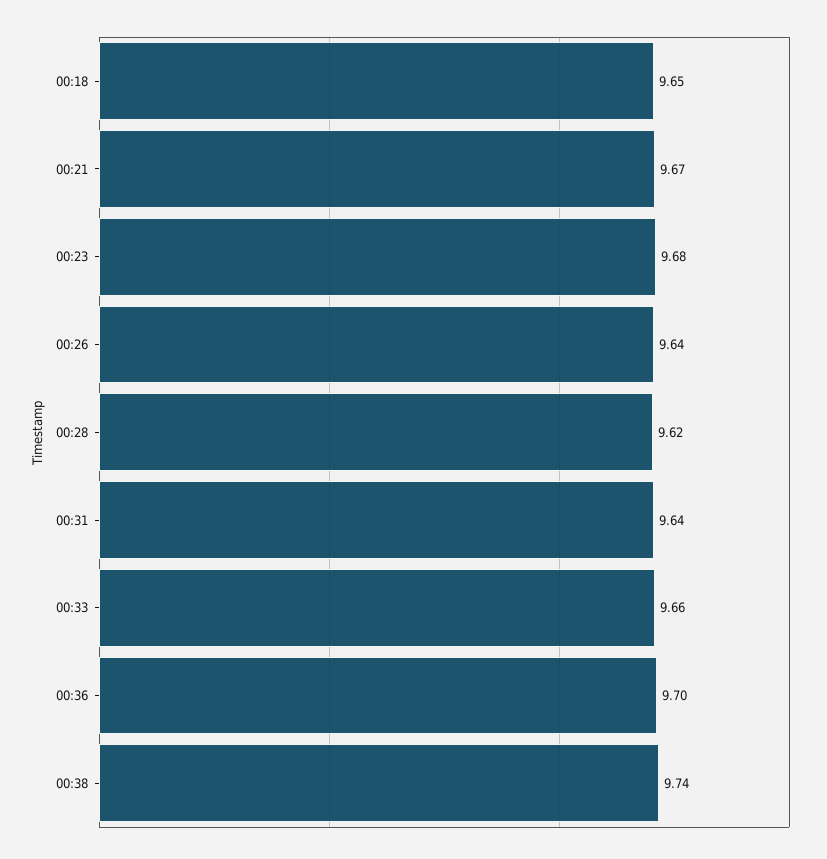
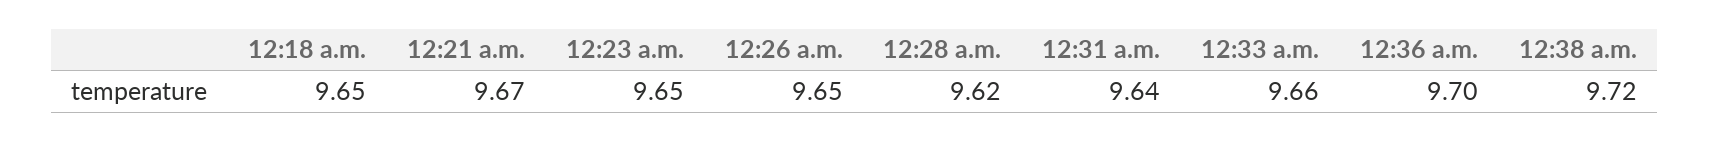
  {
    "00:18": 9.65,
    "00:21": 9.67,
-   "00:23": 9.68,
+   "00:23": 9.65,
-   "00:26": 9.64,
+   "00:26": 9.65,
    "00:28": 9.62,
    "00:31": 9.64,
    "00:33": 9.66,
    "00:36": 9.7,
-   "00:38": 9.74
+   "00:38": 9.72
  }

